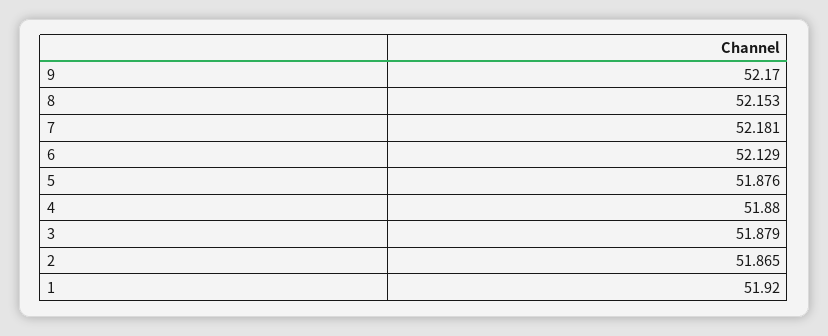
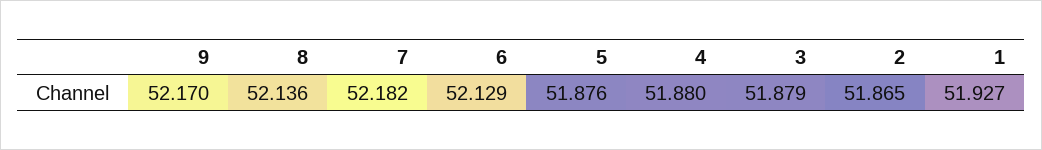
  {
    "9": 52.17,
-   "8": 52.153,
+   "8": 52.136,
-   "7": 52.181,
+   "7": 52.182,
    "6": 52.129,
    "5": 51.876,
    "4": 51.88,
    "3": 51.879,
    "2": 51.865,
-   "1": 51.92
+   "1": 51.927
  }

